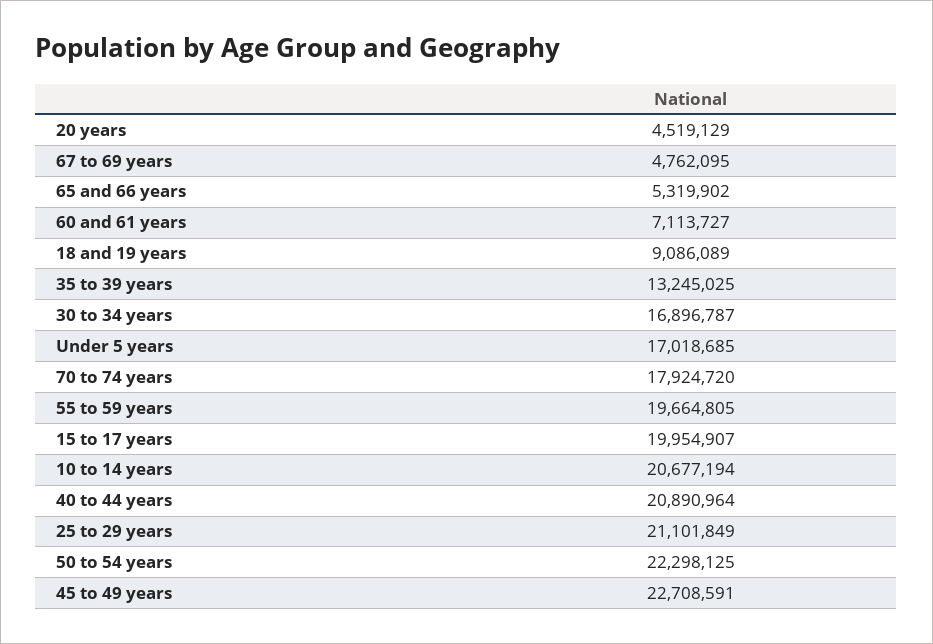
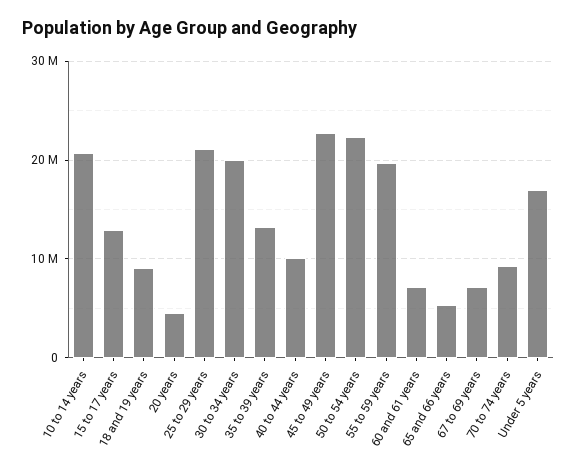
  {
    "20 years": 4519129,
-   "67 to 69 years": 4762095,
+   "67 to 69 years": 7000000,
    "65 and 66 years": 5319902,
    "60 and 61 years": 7113727,
    "18 and 19 years": 9086089,
    "35 to 39 years": 13245025,
-   "30 to 34 years": 16896787,
+   "30 to 34 years": 20000000,
    "Under 5 years": 17018685,
-   "70 to 74 years": 17924720,
+   "70 to 74 years": 9000000,
    "55 to 59 years": 19664805,
-   "15 to 17 years": 19954907,
+   "15 to 17 years": 13000000,
    "10 to 14 years": 20677194,
-   "40 to 44 years": 20890964,
+   "40 to 44 years": 10000000,
    "25 to 29 years": 21101849,
    "50 to 54 years": 22298125,
    "45 to 49 years": 22708591
  }

